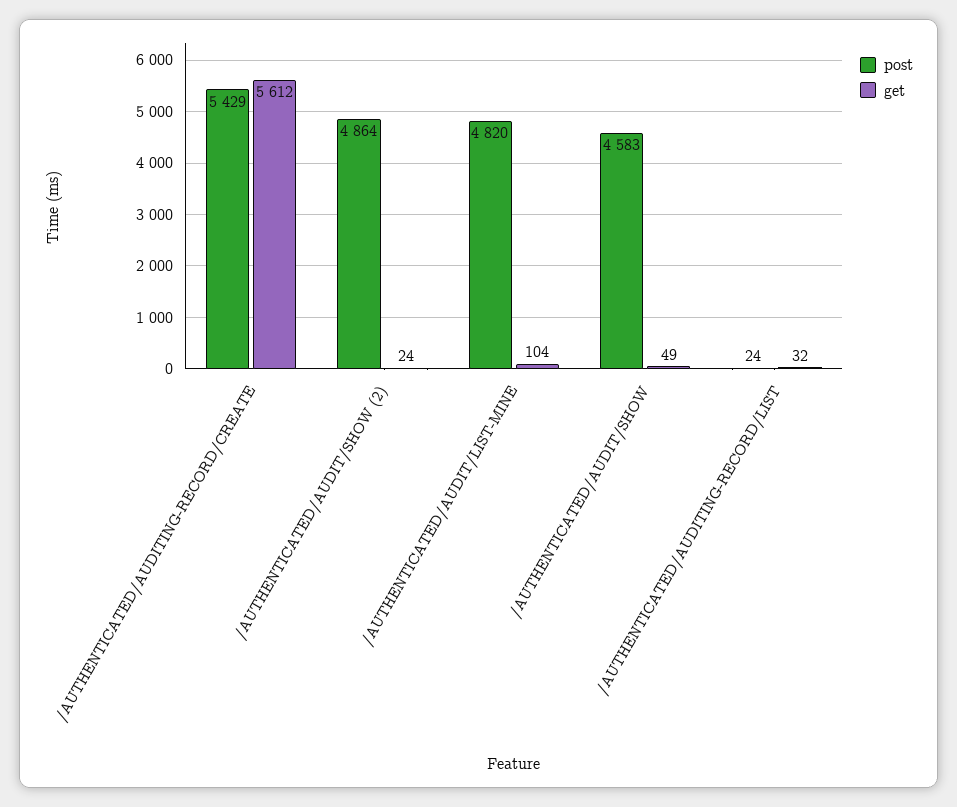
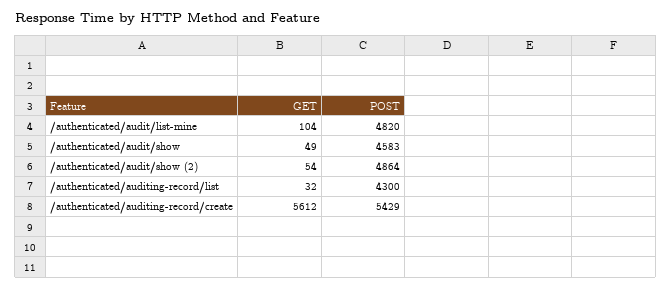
  {
    "post": {
      "/AUTHENTICATED/AUDITING-RECORD/CREATE": 5429,
      "/AUTHENTICATED/AUDIT/SHOW (2)": 4864,
      "/AUTHENTICATED/AUDIT/LIST-MINE": 4820,
      "/AUTHENTICATED/AUDIT/SHOW": 4583,
-     "/AUTHENTICATED/AUDITING-RECORD/LIST": 24
+     "/AUTHENTICATED/AUDITING-RECORD/LIST": 4300
    },
    "get": {
      "/AUTHENTICATED/AUDITING-RECORD/CREATE": 5612,
-     "/AUTHENTICATED/AUDIT/SHOW (2)": 24,
+     "/AUTHENTICATED/AUDIT/SHOW (2)": 54,
      "/AUTHENTICATED/AUDIT/LIST-MINE": 104,
      "/AUTHENTICATED/AUDIT/SHOW": 49,
      "/AUTHENTICATED/AUDITING-RECORD/LIST": 32
    }
  }

